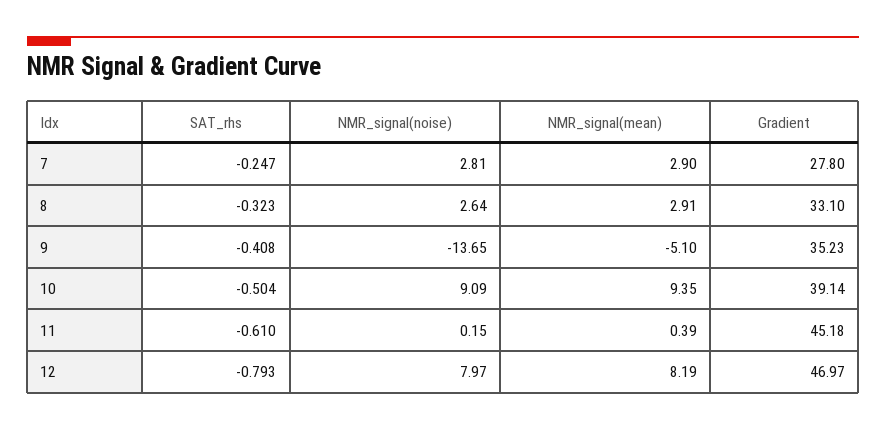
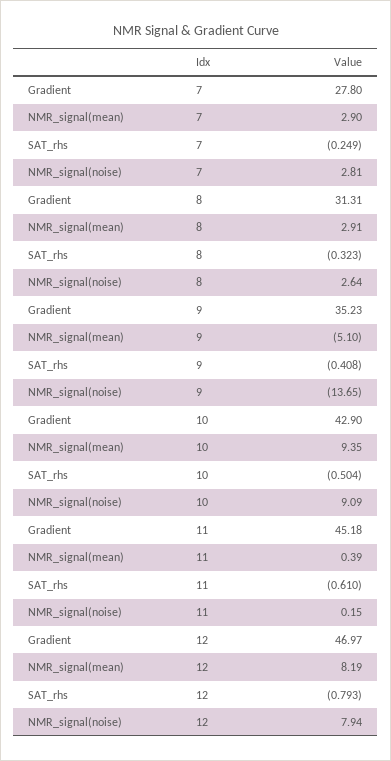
  {
    "SAT_rhs": {
-     "7": -0.247,
+     "7": -0.249,
      "8": -0.323,
      "9": -0.408,
      "10": -0.504,
      "11": -0.61,
      "12": -0.793
    },
    "NMR_signal(noise)": {
      "7": 2.81,
      "8": 2.64,
      "9": -13.65,
      "10": 9.09,
      "11": 0.15,
-     "12": 7.97
+     "12": 7.94
    },
    "NMR_signal(mean)": {
      "7": 2.9,
      "8": 2.91,
      "9": -5.1,
      "10": 9.35,
      "11": 0.39,
      "12": 8.19
    },
    "Gradient": {
      "7": 27.8,
-     "8": 33.1,
+     "8": 31.31,
      "9": 35.23,
-     "10": 39.14,
+     "10": 42.9,
      "11": 45.18,
      "12": 46.97
    }
  }

